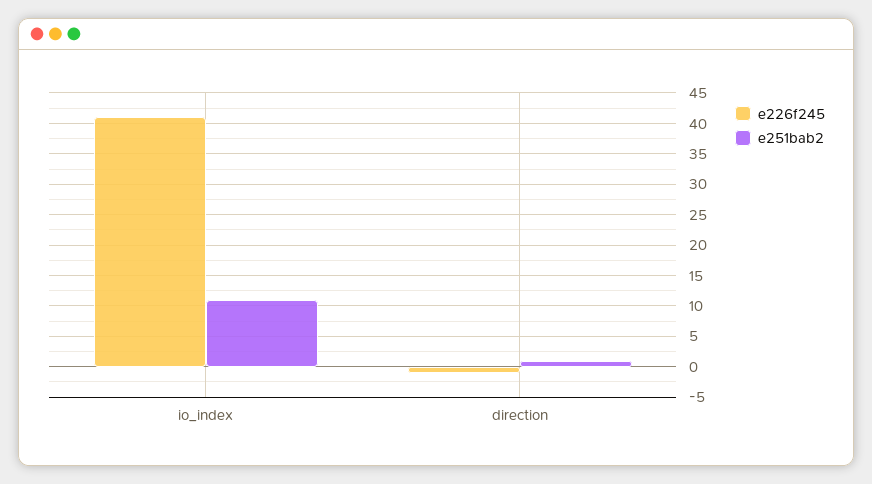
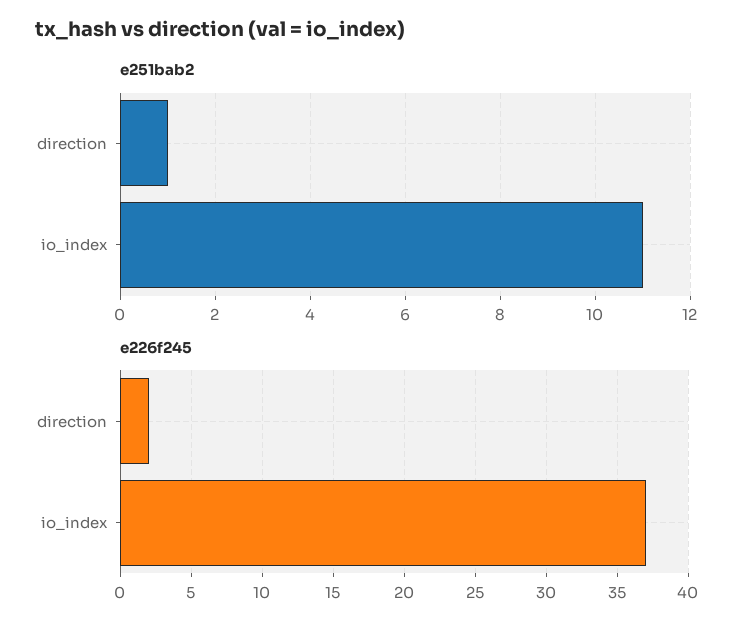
  {
    "e226f245": {
-     "io_index": 41,
+     "io_index": 37,
-     "direction": -1
+     "direction": 2
    },
    "e251bab2": {
      "io_index": 11,
      "direction": 1
    }
  }

